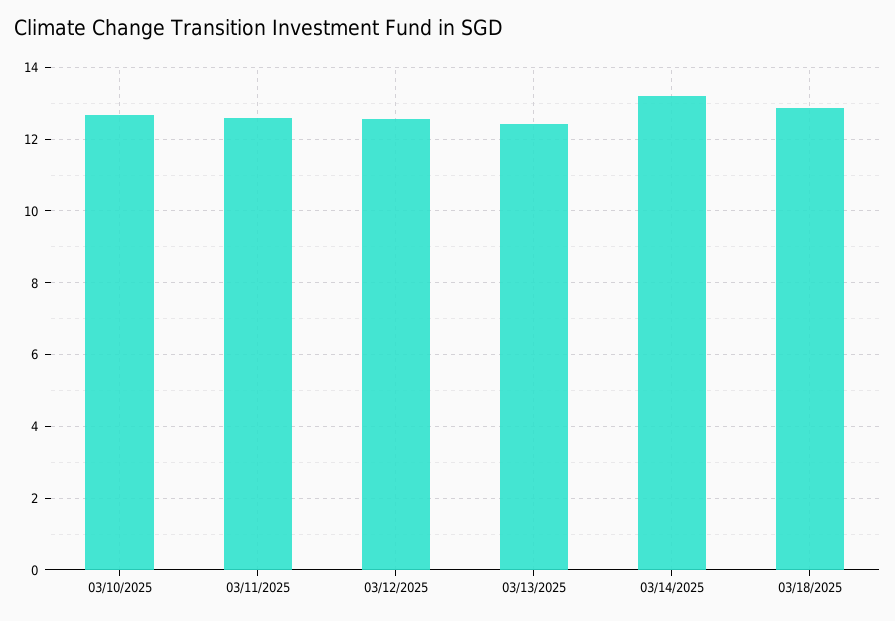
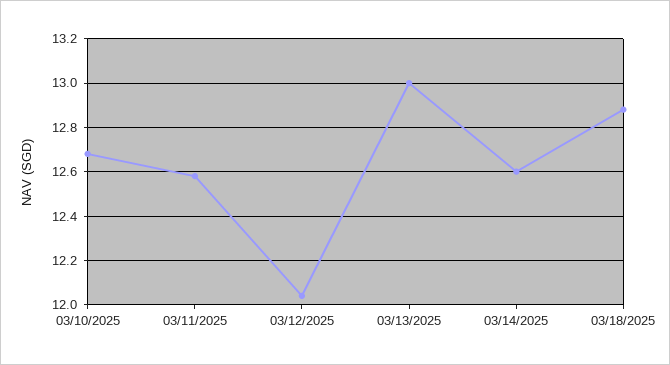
  {
    "03/10/2025": 12.7,
    "03/11/2025": 12.6,
-   "03/12/2025": 12.6,
+   "03/12/2025": 12.05,
-   "03/13/2025": 12.4,
+   "03/13/2025": 13,
-   "03/14/2025": 13.2,
+   "03/14/2025": 12.6,
    "03/18/2025": 12.9
  }

